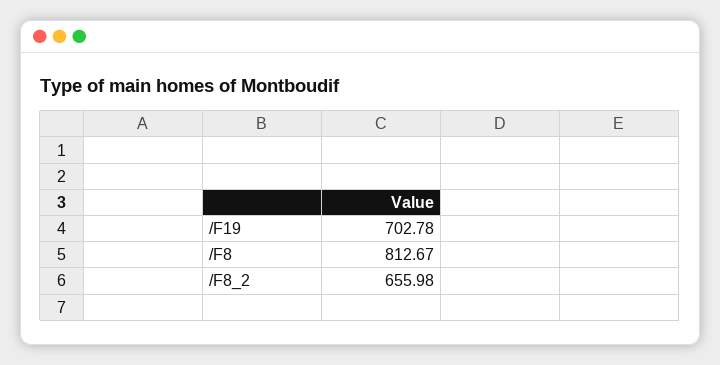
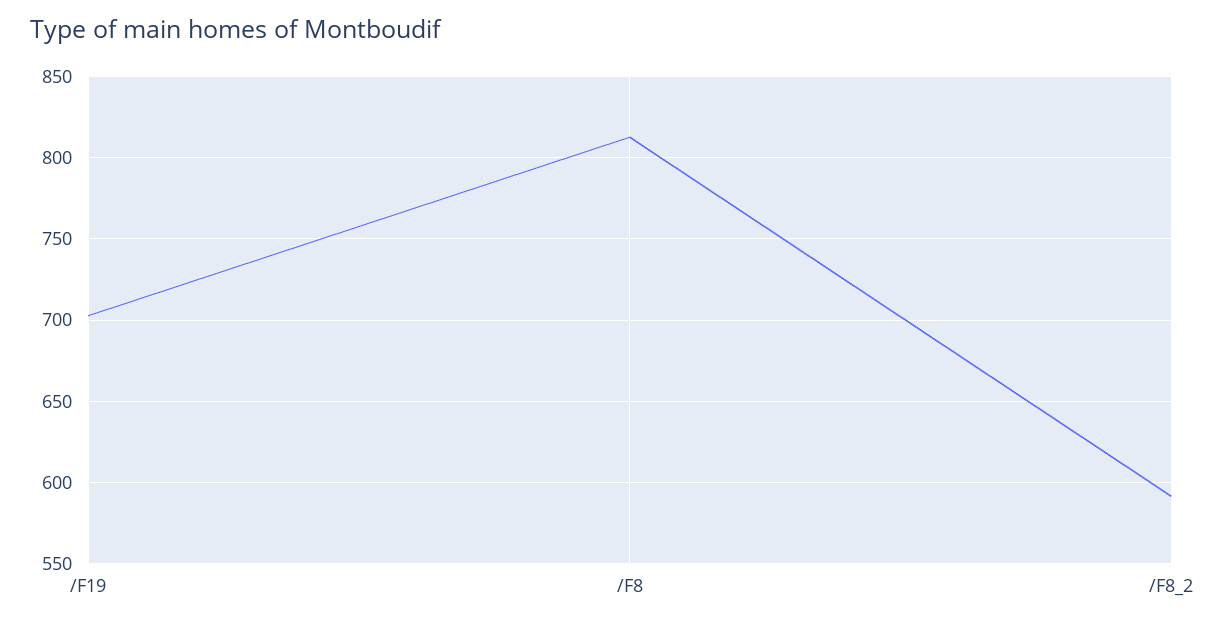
  {
    "/F19": 702.78,
    "/F8": 812.67,
-   "/F8_2": 655.98
+   "/F8_2": 590
  }

